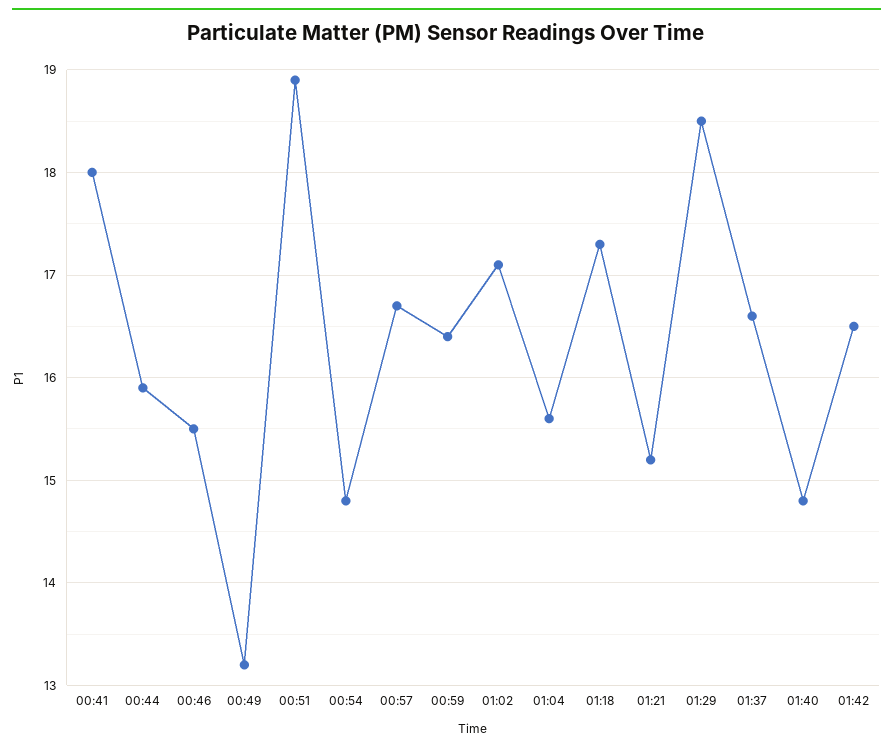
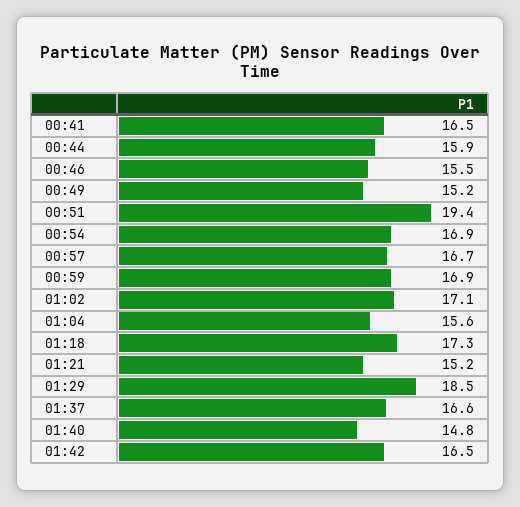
  {
-   "00:41": 18,
+   "00:41": 16.5,
    "00:44": 15.9,
    "00:46": 15.5,
-   "00:49": 13.2,
+   "00:49": 15.2,
-   "00:51": 18.9,
+   "00:51": 19.4,
-   "00:54": 14.8,
+   "00:54": 16.9,
    "00:57": 16.7,
-   "00:59": 16.4,
+   "00:59": 16.9,
    "01:02": 17.1,
    "01:04": 15.6,
    "01:18": 17.3,
    "01:21": 15.2,
    "01:29": 18.5,
    "01:37": 16.6,
    "01:40": 14.8,
    "01:42": 16.5
  }

